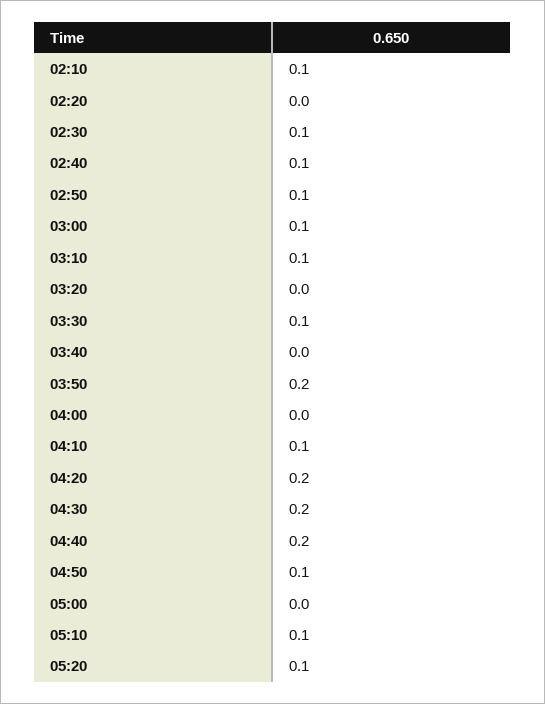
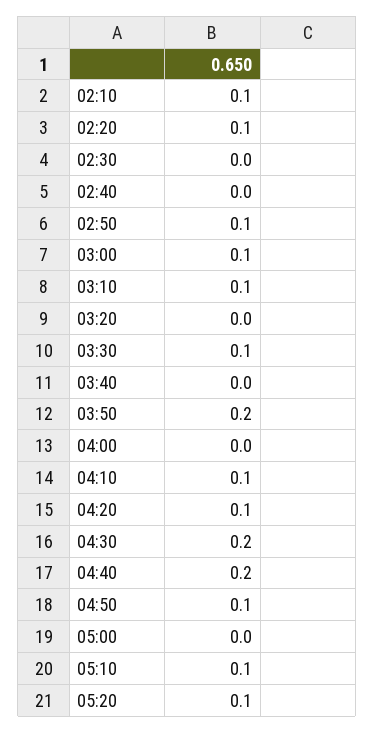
  {
    "02:10": 0.1,
-   "02:20": 0,
+   "02:20": 0.1,
-   "02:30": 0.1,
+   "02:30": 0,
-   "02:40": 0.1,
+   "02:40": 0,
    "02:50": 0.1,
    "03:00": 0.1,
    "03:10": 0.1,
    "03:20": 0,
    "03:30": 0.1,
    "03:40": 0,
    "03:50": 0.2,
    "04:00": 0,
    "04:10": 0.1,
-   "04:20": 0.2,
+   "04:20": 0.1,
    "04:30": 0.2,
    "04:40": 0.2,
    "04:50": 0.1,
    "05:00": 0,
    "05:10": 0.1,
    "05:20": 0.1
  }

